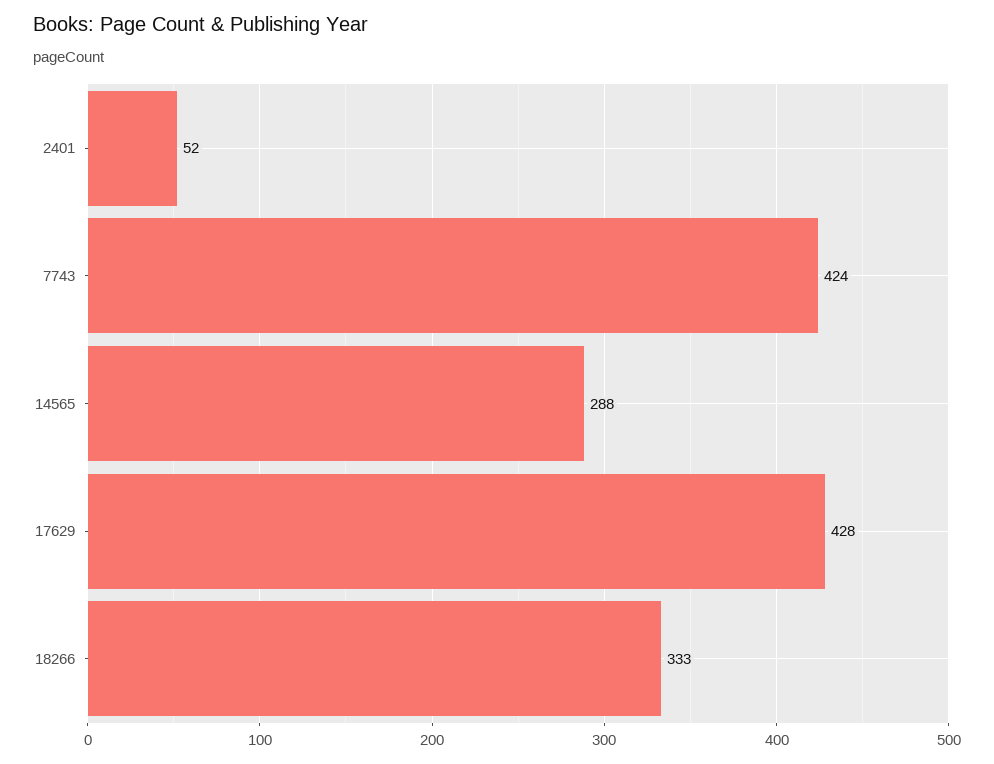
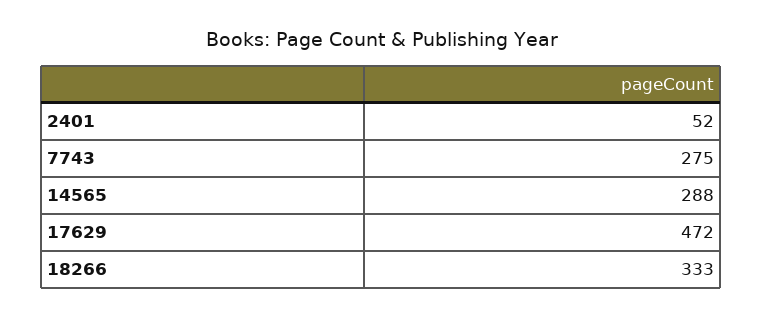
  {
    "2401": 52,
-   "7743": 424,
+   "7743": 275,
    "14565": 288,
-   "17629": 428,
+   "17629": 472,
    "18266": 333
  }

